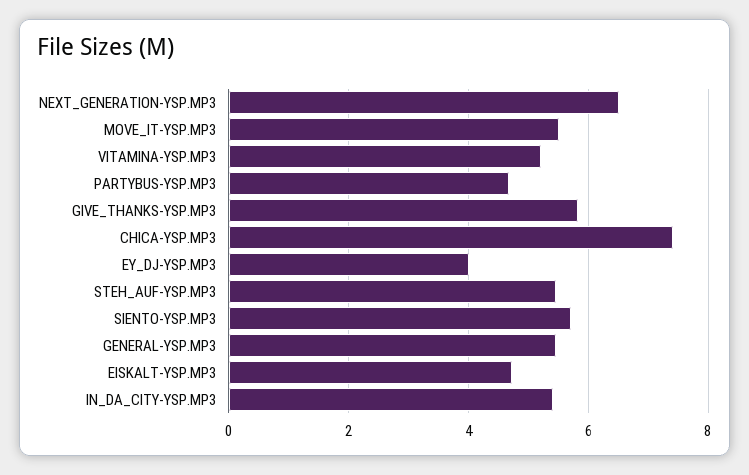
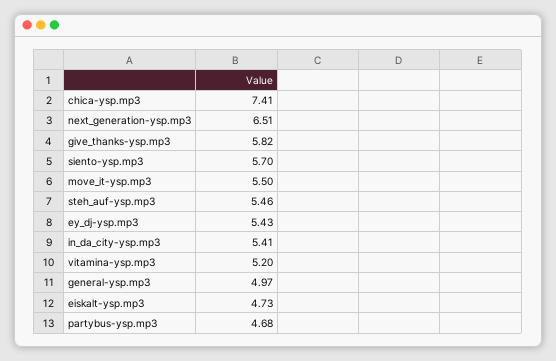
  {
    "NEXT_GENERATION-YSP.MP3": 6.51,
    "MOVE_IT-YSP.MP3": 5.5,
    "VITAMINA-YSP.MP3": 5.2,
    "PARTYBUS-YSP.MP3": 4.68,
    "GIVE_THANKS-YSP.MP3": 5.82,
    "CHICA-YSP.MP3": 7.41,
-   "EY_DJ-YSP.MP3": 4,
+   "EY_DJ-YSP.MP3": 5.43,
    "STEH_AUF-YSP.MP3": 5.46,
    "SIENTO-YSP.MP3": 5.7,
-   "GENERAL-YSP.MP3": 5.4,
+   "GENERAL-YSP.MP3": 4.97,
    "EISKALT-YSP.MP3": 4.73,
    "IN_DA_CITY-YSP.MP3": 5.41
  }

